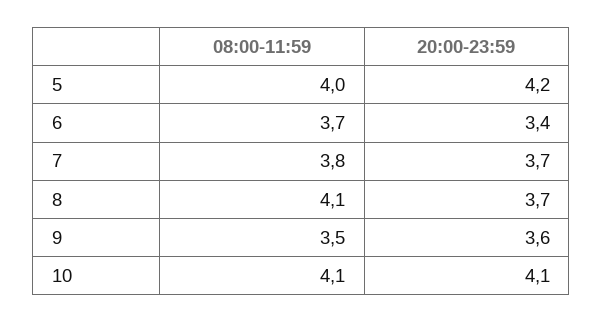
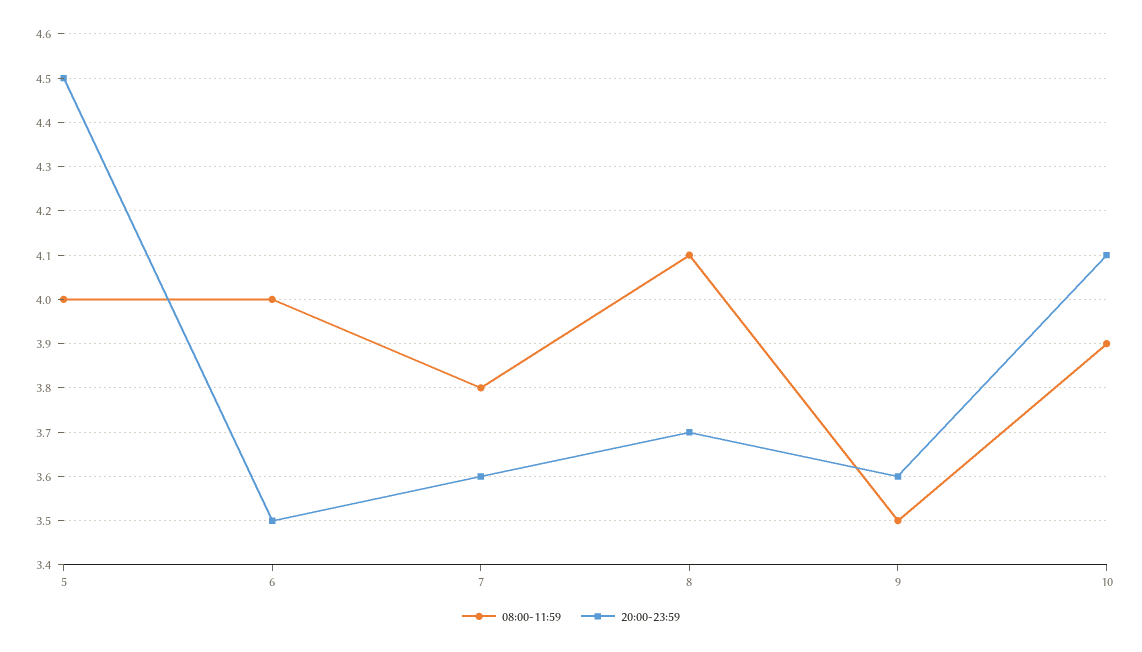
  {
    "08:00-11:59": {
      "5": 4,
-     "6": 3.7,
+     "6": 4,
      "7": 3.8,
      "8": 4.1,
      "9": 3.5,
-     "10": 4.1
+     "10": 3.9
    },
    "20:00-23:59": {
-     "5": 4.2,
+     "5": 4.5,
-     "6": 3.4,
+     "6": 3.5,
-     "7": 3.7,
+     "7": 3.6,
      "8": 3.7,
      "9": 3.6,
      "10": 4.1
    }
  }

